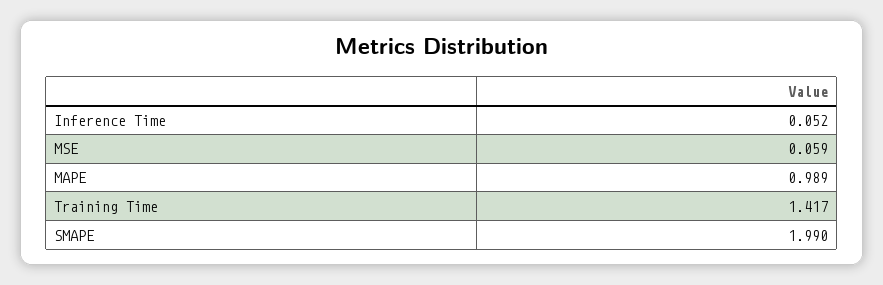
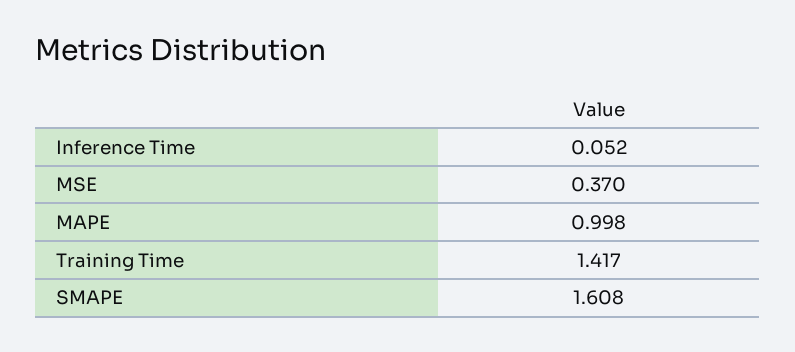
  {
    "Inference Time": 0.052,
-   "MSE": 0.059,
+   "MSE": 0.37,
-   "MAPE": 0.989,
+   "MAPE": 0.998,
    "Training Time": 1.417,
-   "SMAPE": 1.99
+   "SMAPE": 1.608
  }

